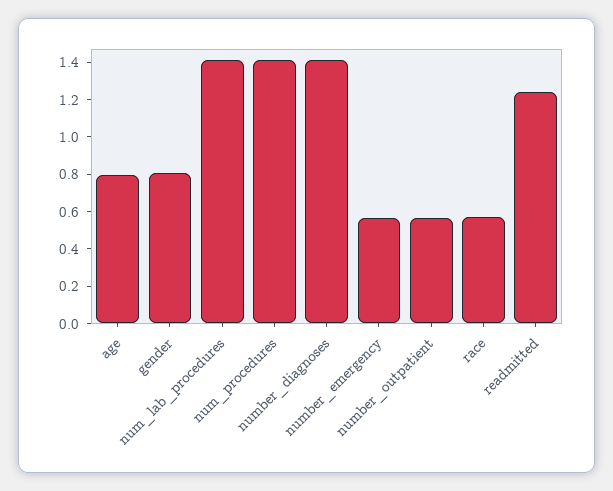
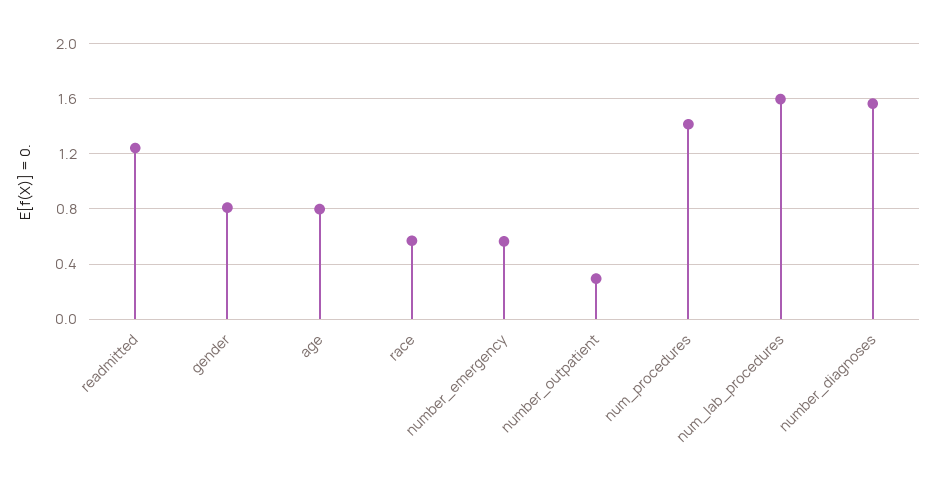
  {
    "age": 0.8,
    "gender": 0.8,
-   "num_lab_procedures": 1.4,
+   "num_lab_procedures": 1.6,
    "num_procedures": 1.4,
-   "number_diagnoses": 1.4,
+   "number_diagnoses": 1.55,
    "number_emergency": 0.55,
-   "number_outpatient": 0.55,
+   "number_outpatient": 0.3,
    "race": 0.55,
    "readmitted": 1.25
  }

